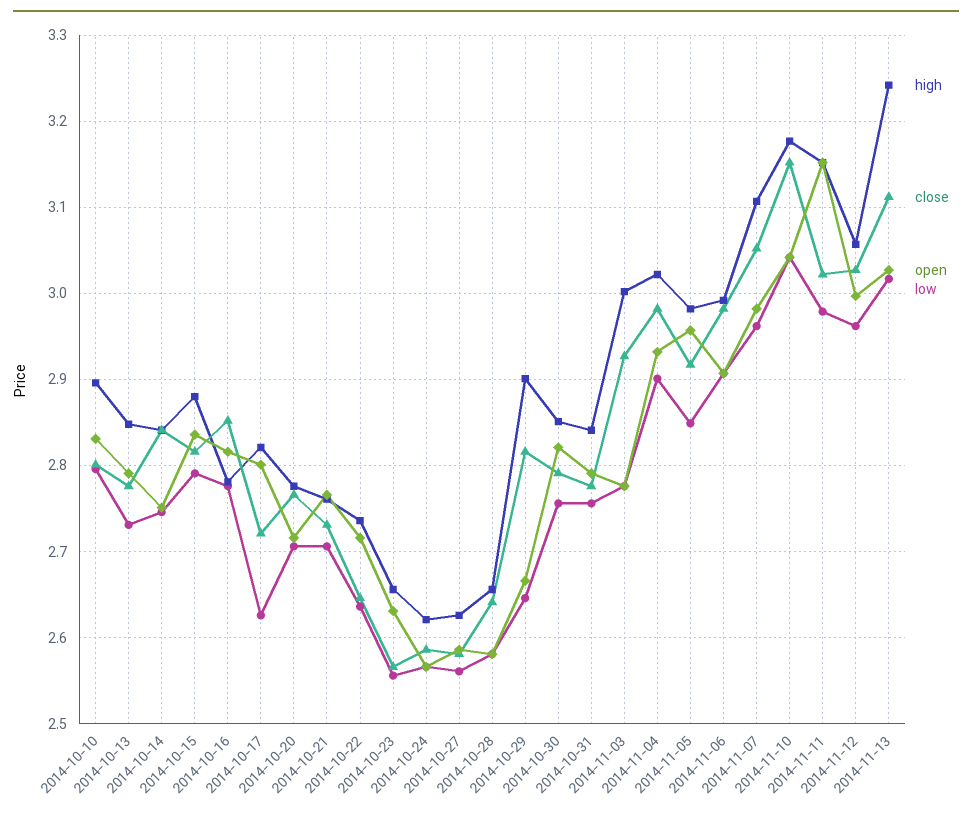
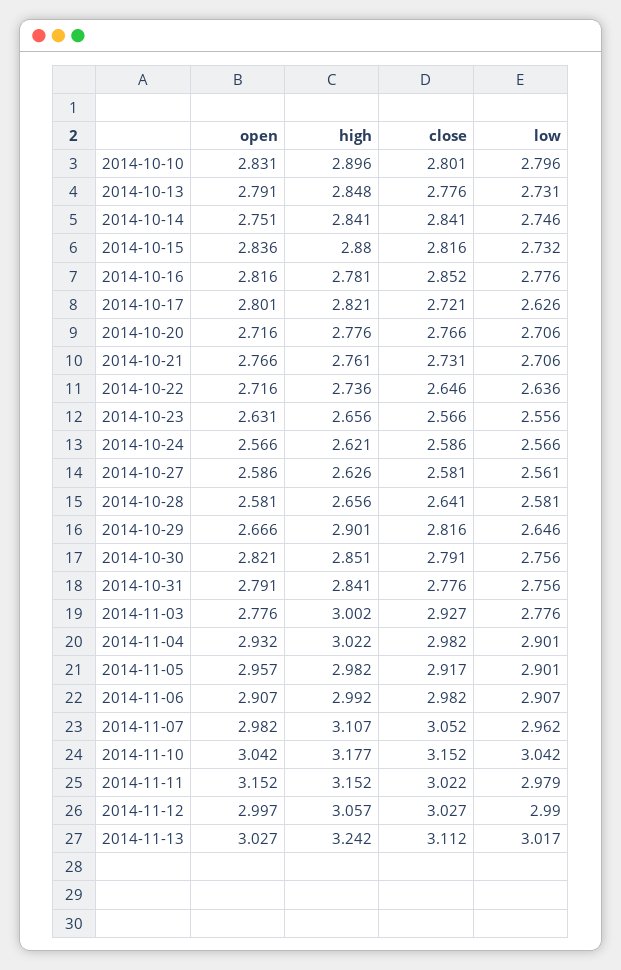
  {
    "high": {
      "2014-10-10": 2.896,
      "2014-10-13": 2.848,
      "2014-10-14": 2.841,
      "2014-10-15": 2.88,
      "2014-10-16": 2.781,
      "2014-10-17": 2.821,
      "2014-10-20": 2.776,
      "2014-10-21": 2.761,
      "2014-10-22": 2.736,
      "2014-10-23": 2.656,
      "2014-10-24": 2.621,
      "2014-10-27": 2.626,
      "2014-10-28": 2.656,
      "2014-10-29": 2.901,
      "2014-10-30": 2.851,
      "2014-10-31": 2.841,
      "2014-11-03": 3.002,
      "2014-11-04": 3.022,
      "2014-11-05": 2.982,
      "2014-11-06": 2.992,
      "2014-11-07": 3.107,
      "2014-11-10": 3.177,
      "2014-11-11": 3.152,
      "2014-11-12": 3.057,
      "2014-11-13": 3.242
    },
    "close": {
      "2014-10-10": 2.801,
      "2014-10-13": 2.776,
      "2014-10-14": 2.841,
      "2014-10-15": 2.816,
      "2014-10-16": 2.852,
      "2014-10-17": 2.721,
      "2014-10-20": 2.766,
      "2014-10-21": 2.731,
      "2014-10-22": 2.646,
      "2014-10-23": 2.566,
      "2014-10-24": 2.586,
      "2014-10-27": 2.581,
      "2014-10-28": 2.641,
      "2014-10-29": 2.816,
      "2014-10-30": 2.791,
      "2014-10-31": 2.776,
      "2014-11-03": 2.927,
      "2014-11-04": 2.982,
      "2014-11-05": 2.917,
      "2014-11-06": 2.982,
      "2014-11-07": 3.052,
      "2014-11-10": 3.152,
      "2014-11-11": 3.022,
      "2014-11-12": 3.027,
      "2014-11-13": 3.112
    },
    "open": {
      "2014-10-10": 2.831,
      "2014-10-13": 2.791,
      "2014-10-14": 2.751,
      "2014-10-15": 2.836,
      "2014-10-16": 2.816,
      "2014-10-17": 2.801,
      "2014-10-20": 2.716,
      "2014-10-21": 2.766,
      "2014-10-22": 2.716,
      "2014-10-23": 2.631,
      "2014-10-24": 2.566,
      "2014-10-27": 2.586,
      "2014-10-28": 2.581,
      "2014-10-29": 2.666,
      "2014-10-30": 2.821,
      "2014-10-31": 2.791,
      "2014-11-03": 2.776,
      "2014-11-04": 2.932,
      "2014-11-05": 2.957,
      "2014-11-06": 2.907,
      "2014-11-07": 2.982,
      "2014-11-10": 3.042,
      "2014-11-11": 3.152,
      "2014-11-12": 2.997,
      "2014-11-13": 3.027
    },
    "low": {
      "2014-10-10": 2.796,
      "2014-10-13": 2.731,
      "2014-10-14": 2.746,
-     "2014-10-15": 2.79,
+     "2014-10-15": 2.732,
      "2014-10-16": 2.776,
      "2014-10-17": 2.626,
      "2014-10-20": 2.706,
      "2014-10-21": 2.706,
      "2014-10-22": 2.636,
      "2014-10-23": 2.556,
      "2014-10-24": 2.566,
      "2014-10-27": 2.561,
      "2014-10-28": 2.581,
      "2014-10-29": 2.646,
      "2014-10-30": 2.756,
      "2014-10-31": 2.756,
      "2014-11-03": 2.776,
      "2014-11-04": 2.901,
-     "2014-11-05": 2.85,
+     "2014-11-05": 2.901,
      "2014-11-06": 2.907,
      "2014-11-07": 2.962,
      "2014-11-10": 3.042,
      "2014-11-11": 2.979,
-     "2014-11-12": 2.96,
+     "2014-11-12": 2.99,
      "2014-11-13": 3.017
    }
  }

